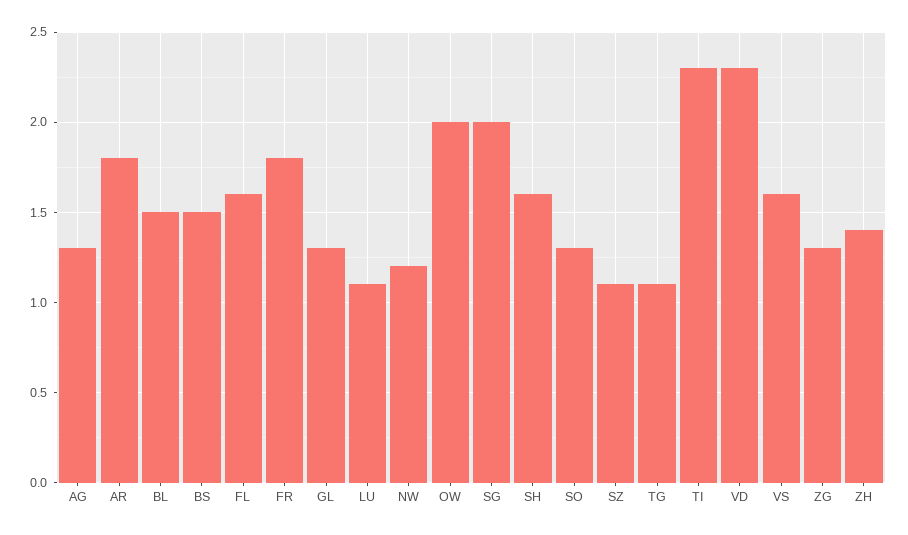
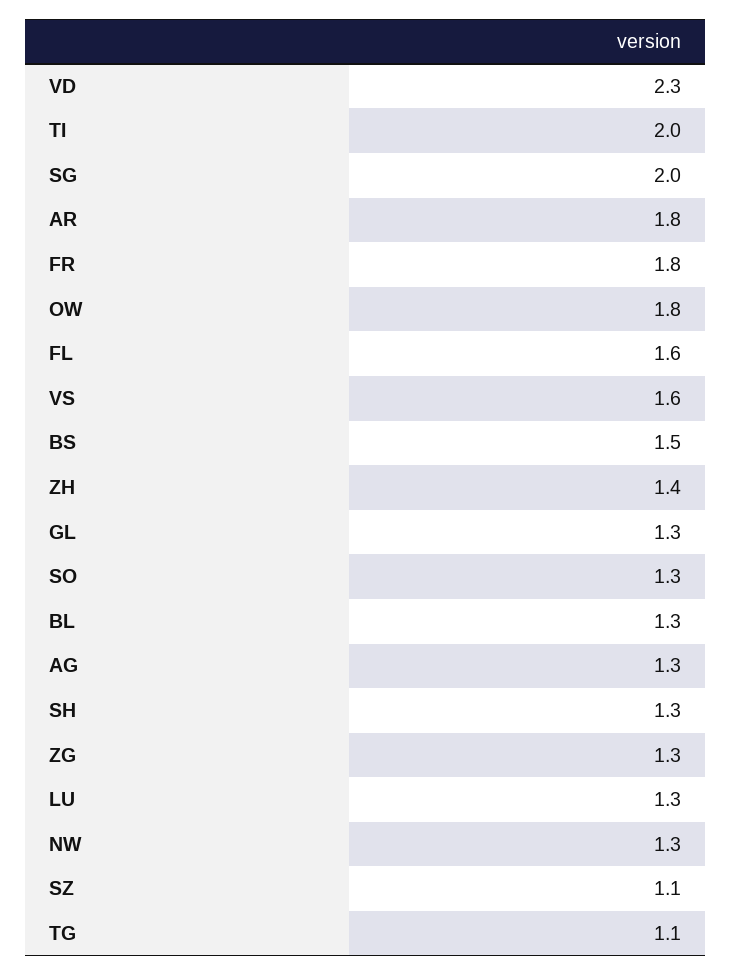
  {
    "AG": 1.3,
    "AR": 1.8,
-   "BL": 1.5,
+   "BL": 1.3,
    "BS": 1.5,
    "FL": 1.6,
    "FR": 1.8,
    "GL": 1.3,
-   "LU": 1.1,
+   "LU": 1.3,
-   "NW": 1.2,
+   "NW": 1.3,
-   "OW": 2,
+   "OW": 1.8,
    "SG": 2,
-   "SH": 1.6,
+   "SH": 1.3,
    "SO": 1.3,
    "SZ": 1.1,
    "TG": 1.1,
-   "TI": 2.3,
+   "TI": 2,
    "VD": 2.3,
    "VS": 1.6,
    "ZG": 1.3,
    "ZH": 1.4
  }

